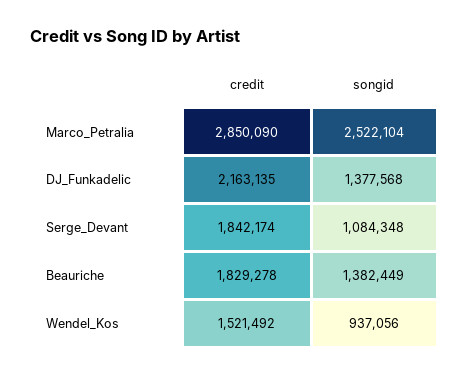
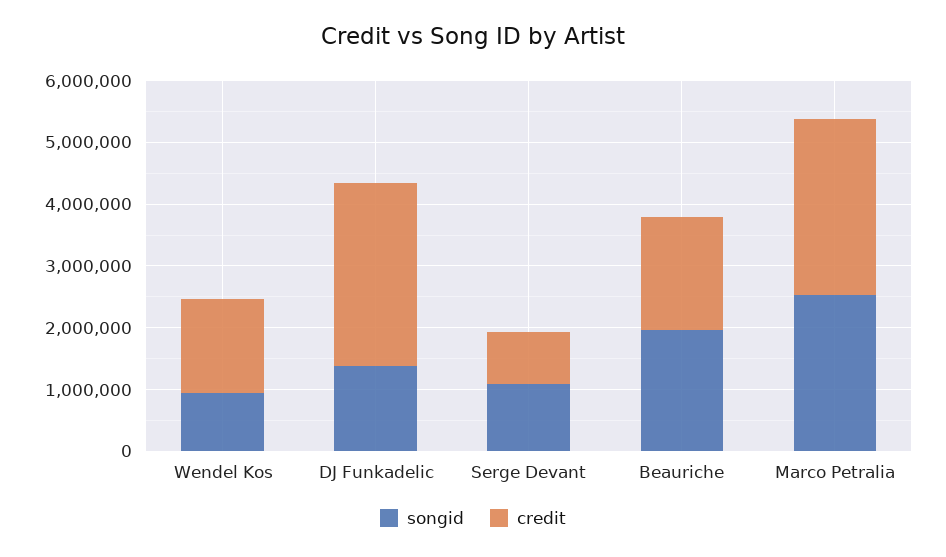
  {
    "credit": {
      "Marco_Petralia": 2850090,
-     "DJ_Funkadelic": 2163135,
+     "DJ_Funkadelic": 3000000,
-     "Serge_Devant": 1842174,
+     "Serge_Devant": 800000,
      "Beauriche": 1829278,
      "Wendel_Kos": 1521492
    },
    "songid": {
      "Marco_Petralia": 2522104,
      "DJ_Funkadelic": 1377568,
      "Serge_Devant": 1084348,
-     "Beauriche": 1382449,
+     "Beauriche": 2000000,
      "Wendel_Kos": 937056
    }
  }

